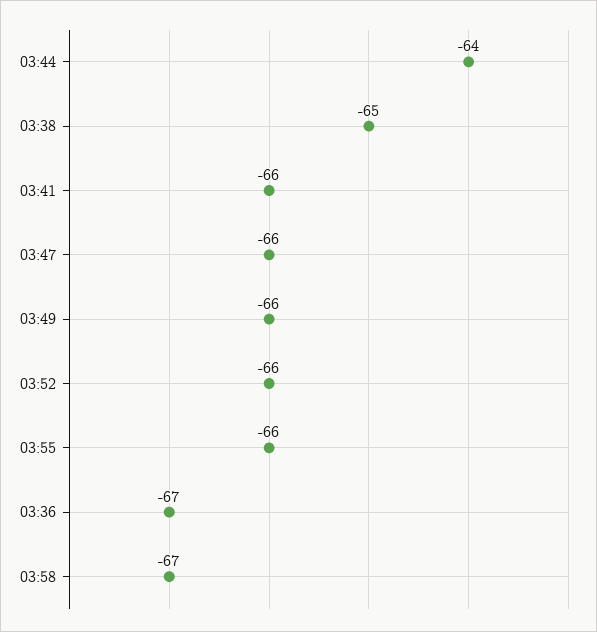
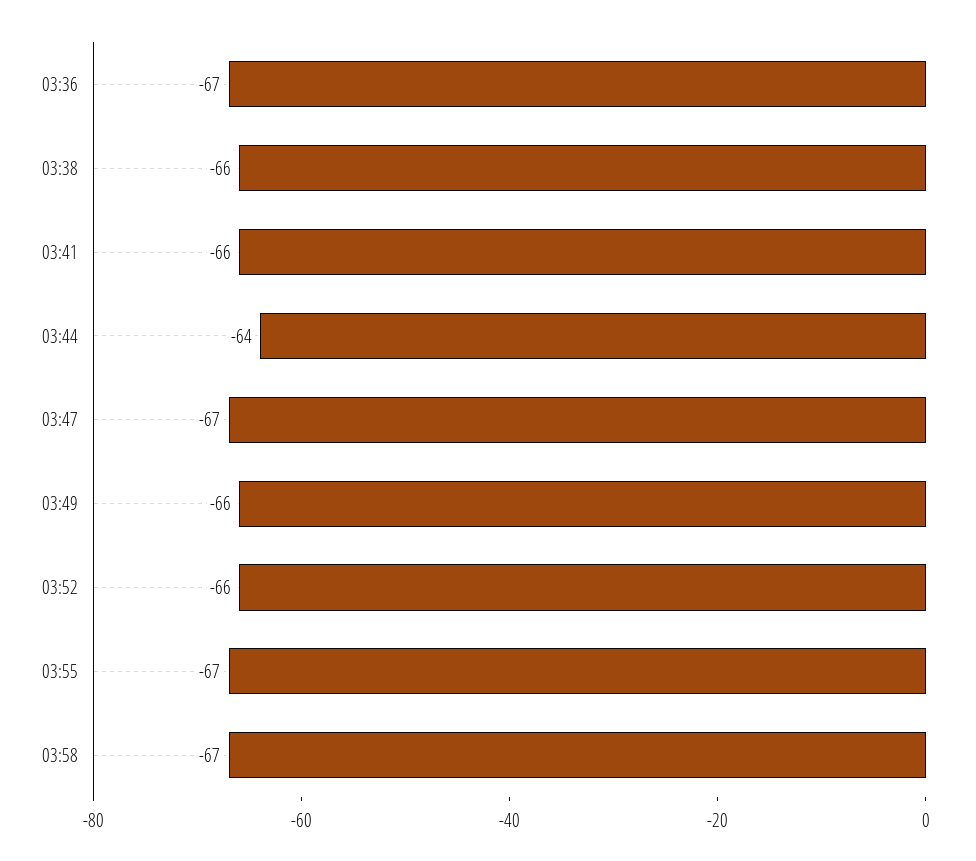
  {
    "03:44": -64,
-   "03:38": -65,
+   "03:38": -66,
    "03:41": -66,
-   "03:47": -66,
+   "03:47": -67,
    "03:49": -66,
    "03:52": -66,
-   "03:55": -66,
+   "03:55": -67,
    "03:36": -67,
    "03:58": -67
  }

